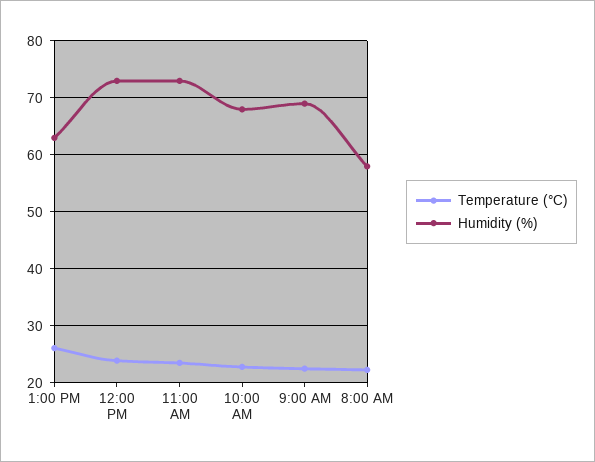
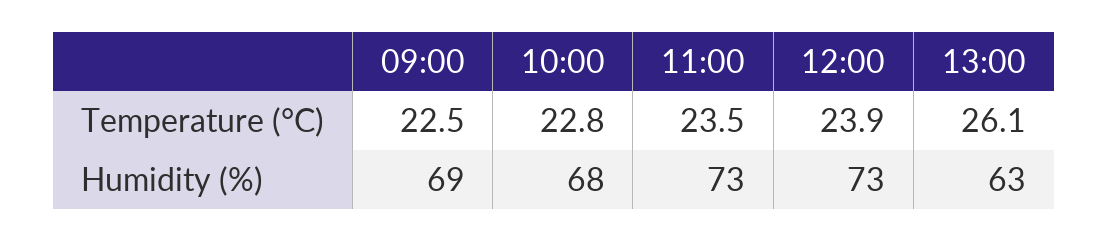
  {
    "Temperature (°C)": {
      "1:00 PM": 26.1,
      "12:00 PM": 23.9,
      "11:00 AM": 23.5,
      "10:00 AM": 22.8,
-     "9:00 AM": 22.5,
+     "9:00 AM": 22.5
-     "8:00 AM": 22
    },
    "Humidity (%)": {
      "1:00 PM": 63,
      "12:00 PM": 73,
      "11:00 AM": 73,
      "10:00 AM": 68,
-     "9:00 AM": 69,
+     "9:00 AM": 69
-     "8:00 AM": 58
    }
  }

